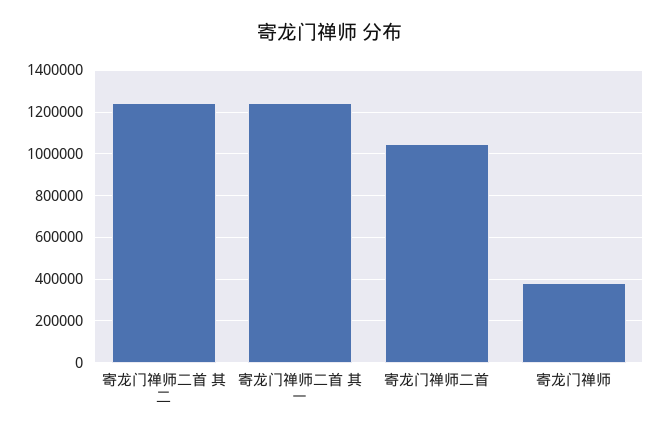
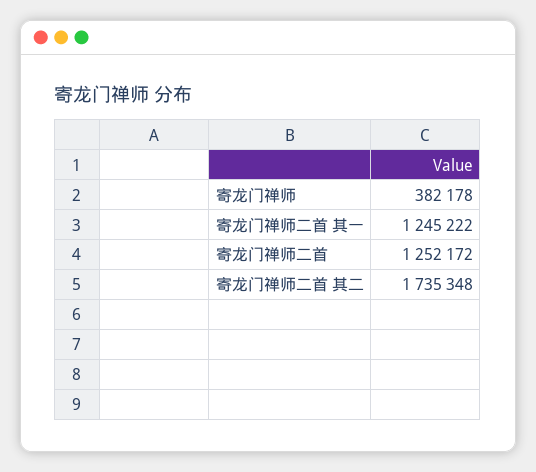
  {
-   "寄龙门禅师二首 其二": 1250000,
+   "寄龙门禅师二首 其二": 1735348,
    "寄龙门禅师二首 其一": 1245222,
-   "寄龙门禅师二首": 1050000,
+   "寄龙门禅师二首": 1252172,
    "寄龙门禅师": 382178
  }

